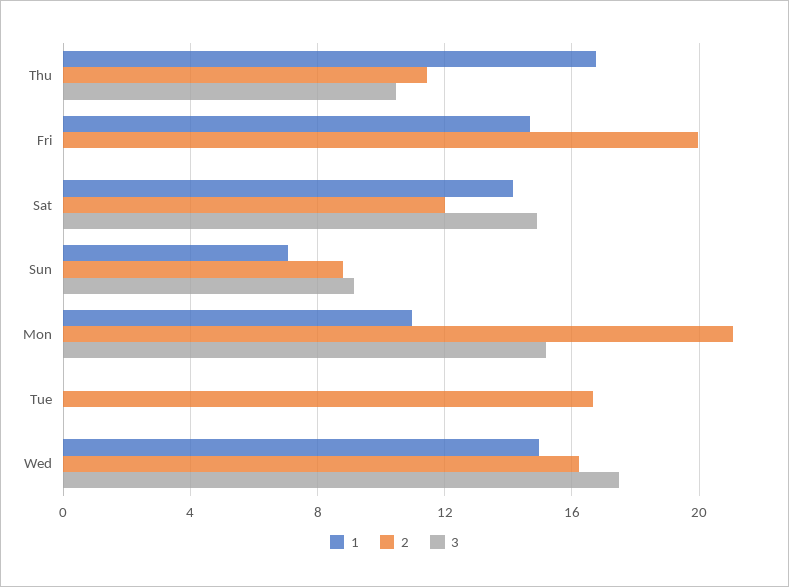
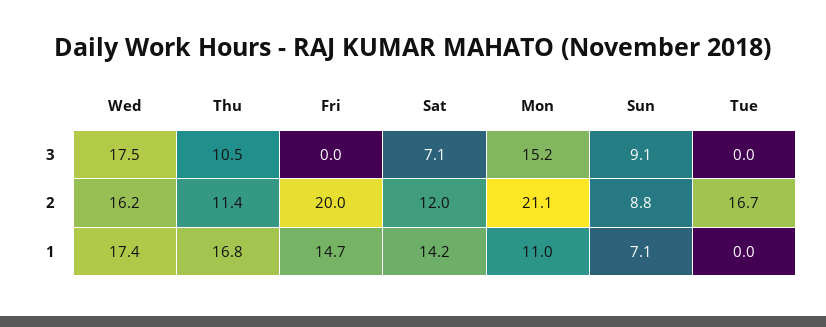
  {
    "1": {
      "Thu": 16.8,
      "Fri": 14.7,
      "Sat": 14.2,
      "Sun": 7.1,
      "Mon": 11,
      "Tue": 0,
-     "Wed": 15
+     "Wed": 17.4
    },
    "2": {
      "Thu": 11.4,
      "Fri": 20,
      "Sat": 12,
      "Sun": 8.8,
      "Mon": 21.1,
      "Tue": 16.7,
      "Wed": 16.2
    },
    "3": {
      "Thu": 10.5,
      "Fri": 0,
-     "Sat": 15,
+     "Sat": 7.1,
      "Sun": 9.1,
      "Mon": 15.2,
      "Tue": 0,
      "Wed": 17.5
    }
  }

